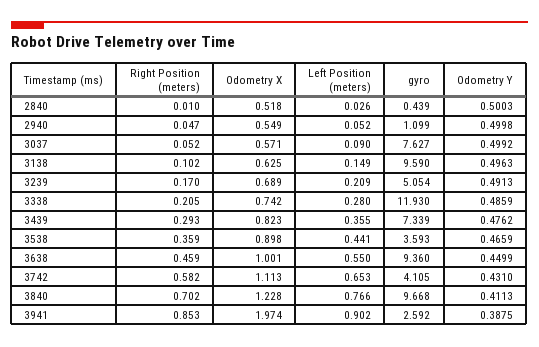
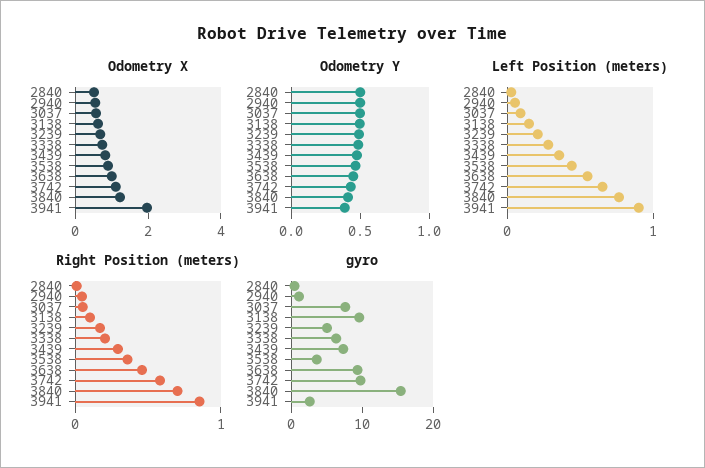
  {
    "Right Position (meters)": {
      "2840": 0.01,
      "2940": 0.047,
      "3037": 0.052,
      "3138": 0.102,
      "3239": 0.17,
      "3338": 0.205,
      "3439": 0.293,
      "3538": 0.359,
      "3638": 0.459,
      "3742": 0.582,
      "3840": 0.702,
      "3941": 0.853
    },
    "Odometry X": {
      "2840": 0.518,
      "2940": 0.549,
      "3037": 0.571,
      "3138": 0.625,
      "3239": 0.689,
      "3338": 0.742,
      "3439": 0.823,
      "3538": 0.898,
      "3638": 1.001,
      "3742": 1.113,
      "3840": 1.228,
      "3941": 1.974
    },
    "Left Position (meters)": {
      "2840": 0.026,
      "2940": 0.052,
      "3037": 0.09,
      "3138": 0.149,
      "3239": 0.209,
      "3338": 0.28,
      "3439": 0.355,
      "3538": 0.441,
      "3638": 0.55,
      "3742": 0.653,
      "3840": 0.766,
      "3941": 0.902
    },
    "gyro": {
      "2840": 0.439,
      "2940": 1.099,
      "3037": 7.627,
      "3138": 9.59,
      "3239": 5.054,
-     "3338": 11.93,
+     "3338": 6,
      "3439": 7.339,
      "3538": 3.593,
      "3638": 9.36,
-     "3742": 4.105,
+     "3742": 10,
-     "3840": 9.668,
+     "3840": 16,
      "3941": 2.592
    },
    "Odometry Y": {
      "2840": 0.5003,
      "2940": 0.4998,
      "3037": 0.4992,
      "3138": 0.4963,
      "3239": 0.4913,
      "3338": 0.4859,
      "3439": 0.4762,
      "3538": 0.4659,
      "3638": 0.4499,
      "3742": 0.431,
      "3840": 0.4113,
      "3941": 0.3875
    }
  }

